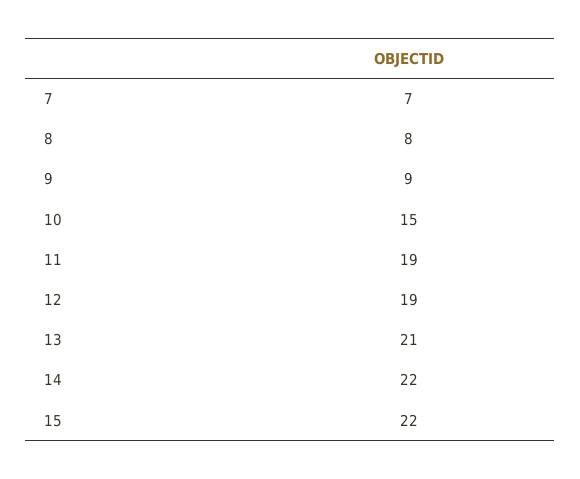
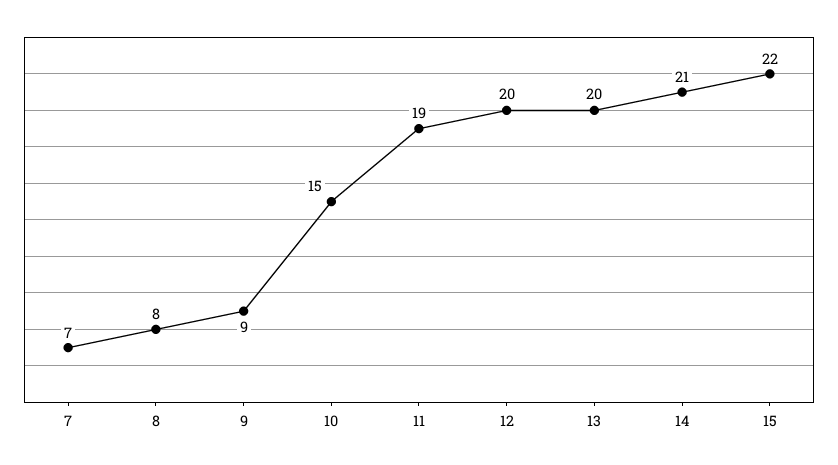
  {
    "7": 7,
    "8": 8,
    "9": 9,
    "10": 15,
    "11": 19,
-   "12": 19,
+   "12": 20,
-   "13": 21,
+   "13": 20,
-   "14": 22,
+   "14": 21,
    "15": 22
  }

